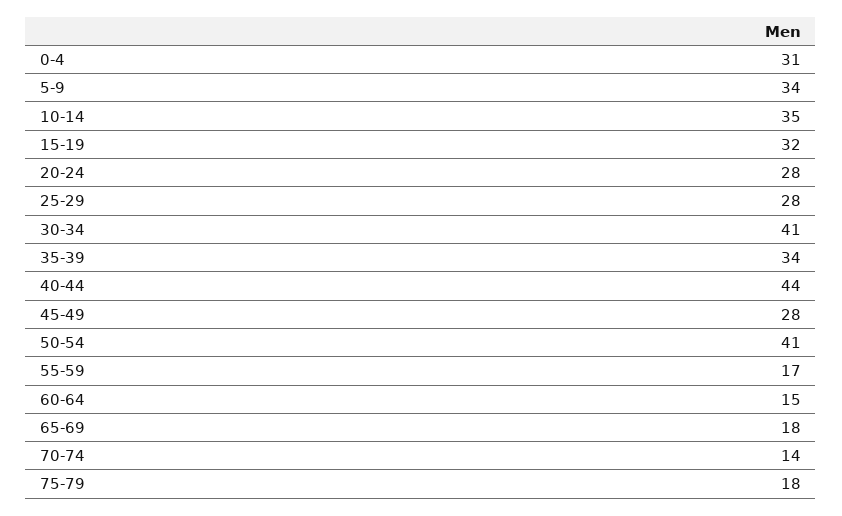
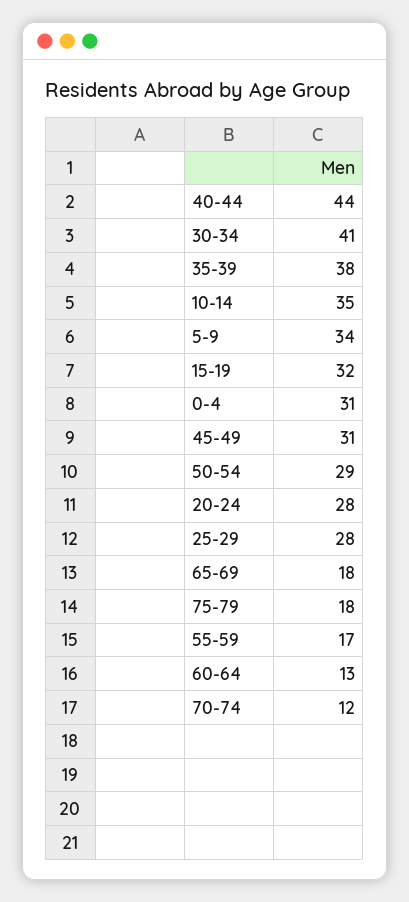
  {
    "0-4": 31,
    "5-9": 34,
    "10-14": 35,
    "15-19": 32,
    "20-24": 28,
    "25-29": 28,
    "30-34": 41,
-   "35-39": 34,
+   "35-39": 38,
    "40-44": 44,
-   "45-49": 28,
+   "45-49": 31,
-   "50-54": 41,
+   "50-54": 29,
    "55-59": 17,
-   "60-64": 15,
+   "60-64": 13,
    "65-69": 18,
-   "70-74": 14,
+   "70-74": 12,
    "75-79": 18
  }

